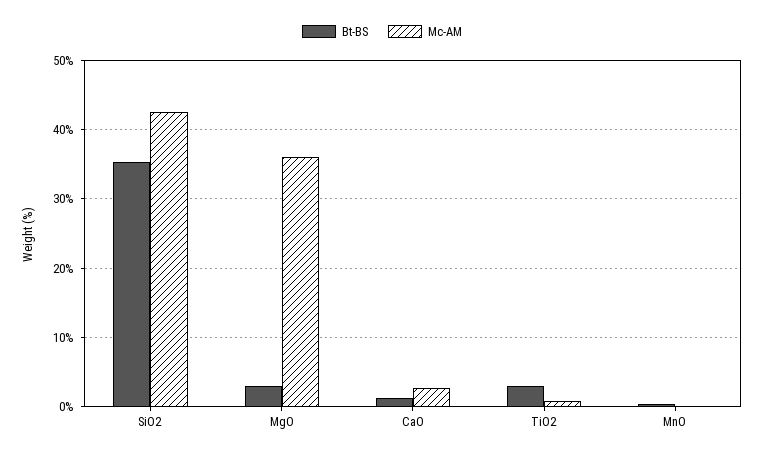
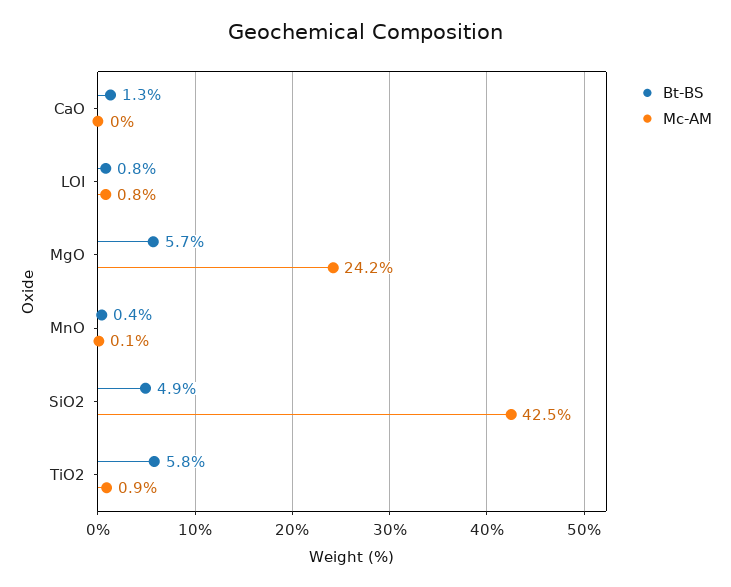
  {
    "Bt-BS": {
-     "SiO2": 35,
+     "SiO2": 4.9,
-     "MgO": 3,
+     "MgO": 5.7,
      "CaO": 1.3,
-     "TiO2": 3,
+     "TiO2": 5.8,
-     "MnO": 0.4
+     "MnO": 0.4,
+     "LOI": 0.8
    },
    "Mc-AM": {
      "SiO2": 42.5,
-     "MgO": 36,
+     "MgO": 24.2,
-     "CaO": 3,
+     "CaO": 0,
      "TiO2": 0.9,
-     "MnO": 0.1
+     "MnO": 0.1,
+     "LOI": 0.8
    }
  }

